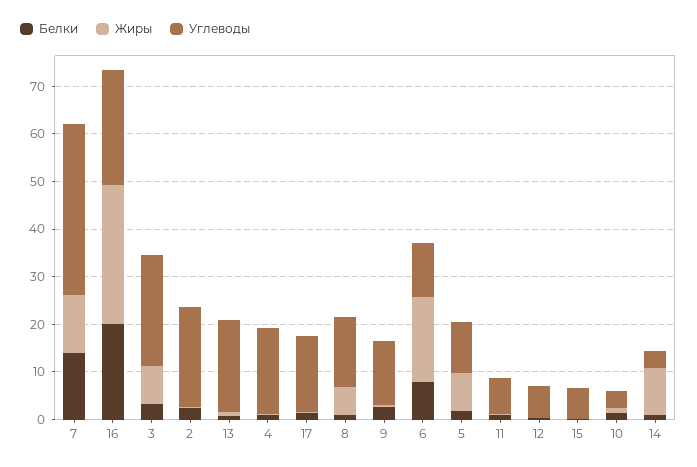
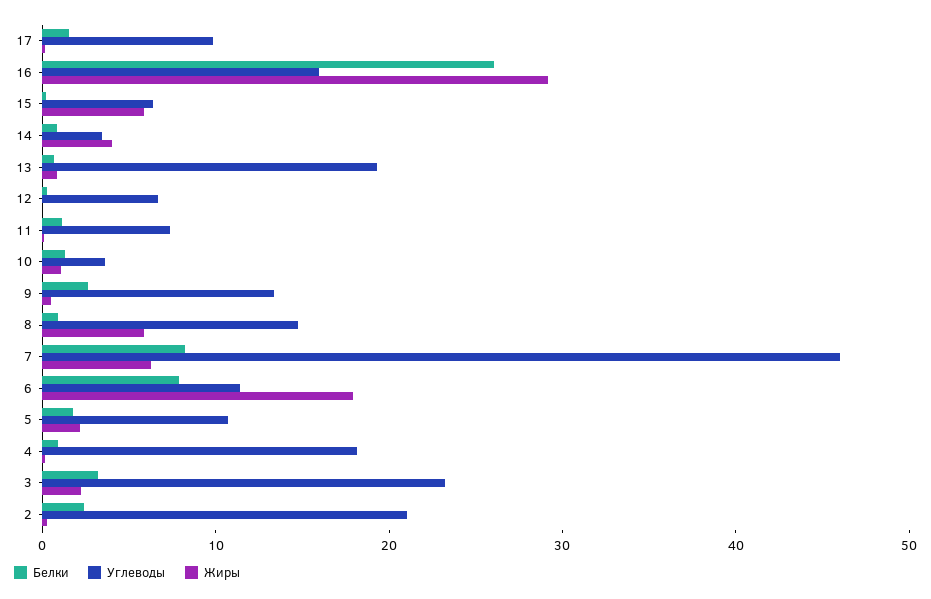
  {
    "Белки": {
-     "7": 14,
+     "7": 8,
-     "16": 20,
+     "16": 26,
      "3": 4,
      "2": 2,
      "13": 0,
      "4": 0,
      "17": 2,
      "8": 0,
      "9": 2,
      "6": 8,
      "5": 2,
      "11": 2,
      "12": 0,
      "15": 0,
      "10": 2,
      "14": 0
    },
    "Жиры": {
-     "7": 12,
+     "7": 6,
      "16": 30,
-     "3": 8,
+     "3": 2,
      "2": 0,
      "13": 0,
      "4": 0,
      "17": 0,
      "8": 6,
      "9": 0,
      "6": 18,
-     "5": 8,
+     "5": 2,
      "11": 0,
      "12": 0,
-     "15": 0,
+     "15": 6,
      "10": 2,
-     "14": 10
+     "14": 4
    },
    "Углеводы": {
-     "7": 36,
+     "7": 46,
-     "16": 24,
+     "16": 16,
      "3": 24,
      "2": 22,
      "13": 20,
      "4": 18,
-     "17": 16,
+     "17": 10,
      "8": 14,
      "9": 14,
      "6": 12,
      "5": 10,
      "11": 8,
      "12": 6,
      "15": 6,
      "10": 4,
      "14": 4
    }
  }

